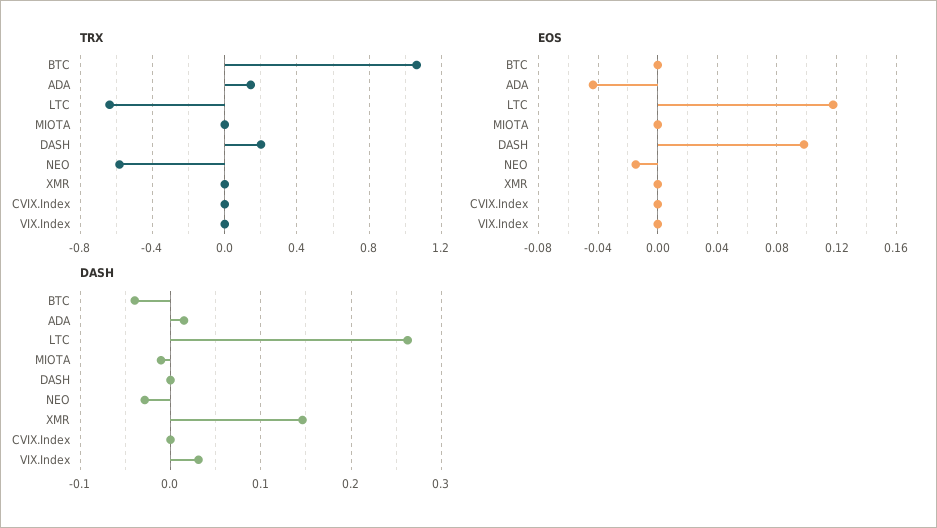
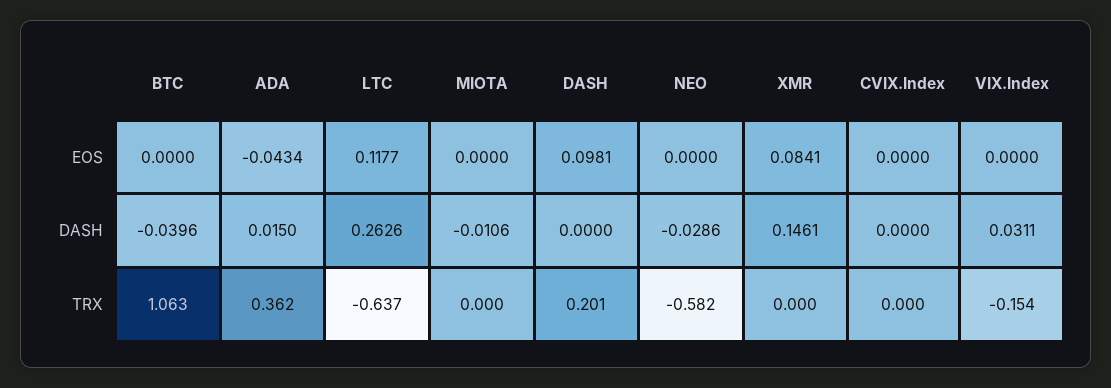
  {
    "TRX": {
      "BTC": 1.063,
-     "ADA": 0.15,
+     "ADA": 0.362,
      "LTC": -0.637,
      "MIOTA": 0,
      "DASH": 0.201,
      "NEO": -0.582,
      "XMR": 0,
      "CVIX.Index": 0,
-     "VIX.Index": 0
+     "VIX.Index": -0.154
    },
    "EOS": {
      "BTC": 0,
      "ADA": -0.0434,
      "LTC": 0.1177,
      "MIOTA": 0,
      "DASH": 0.0981,
-     "NEO": -0.015,
+     "NEO": 0,
-     "XMR": 0,
+     "XMR": 0.0841,
      "CVIX.Index": 0,
      "VIX.Index": 0
    },
    "DASH": {
      "BTC": -0.0396,
      "ADA": 0.015,
      "LTC": 0.2626,
      "MIOTA": -0.0106,
      "DASH": 0,
      "NEO": -0.0286,
      "XMR": 0.1461,
      "CVIX.Index": 0,
      "VIX.Index": 0.0311
    }
  }

